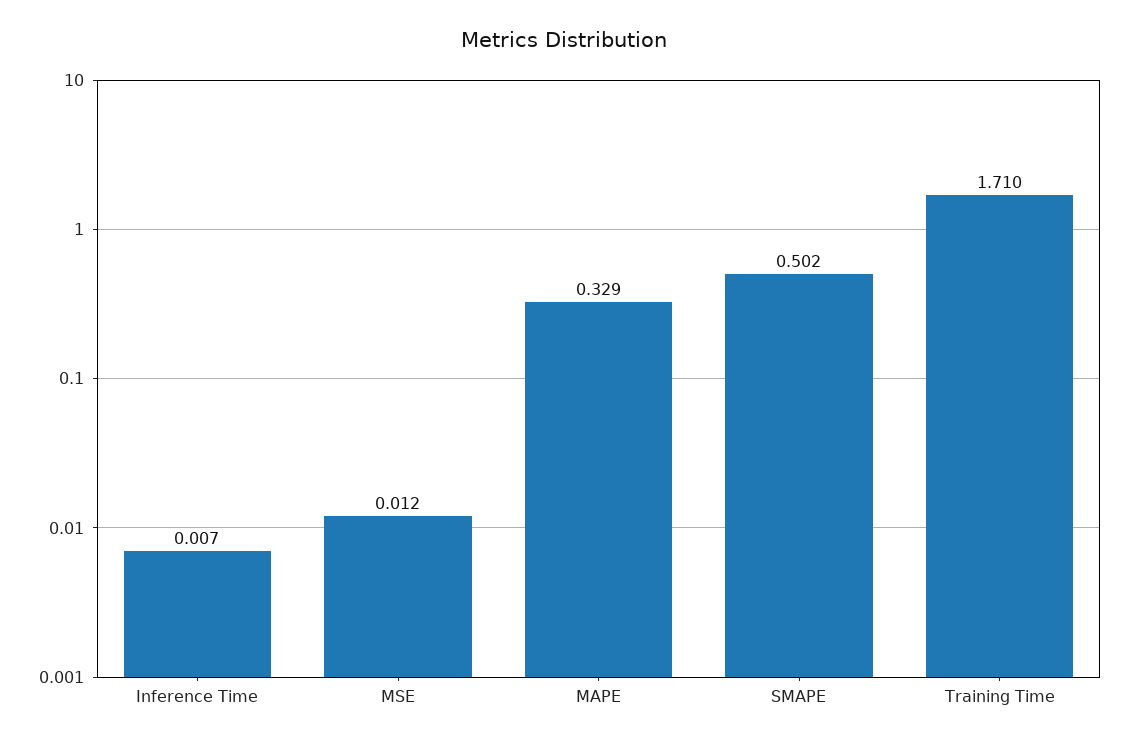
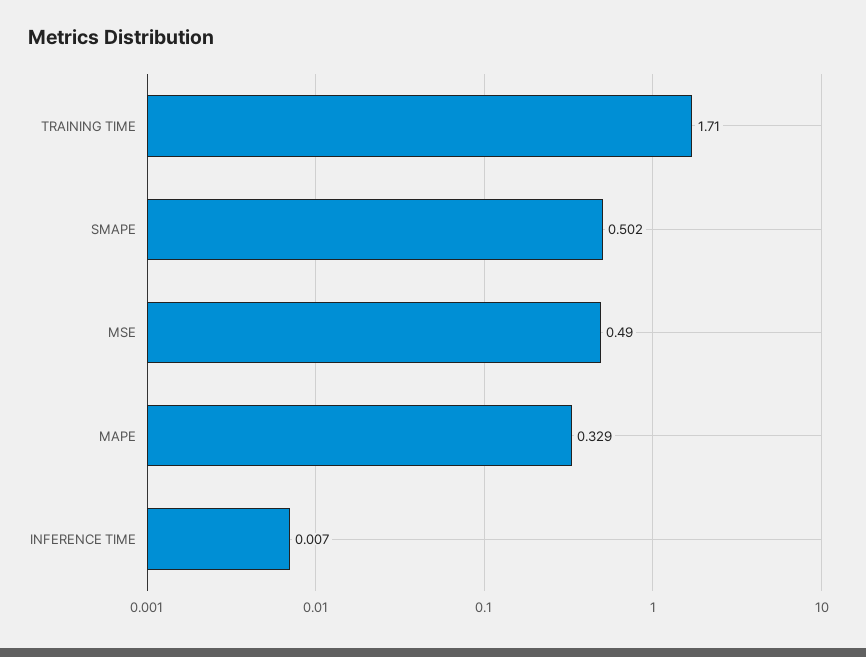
  {
    "Inference Time": 0.007,
-   "MSE": 0.012,
+   "MSE": 0.49,
    "MAPE": 0.329,
    "SMAPE": 0.502,
    "Training Time": 1.71
  }

